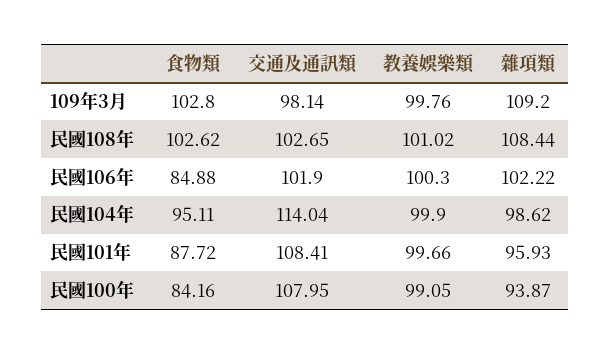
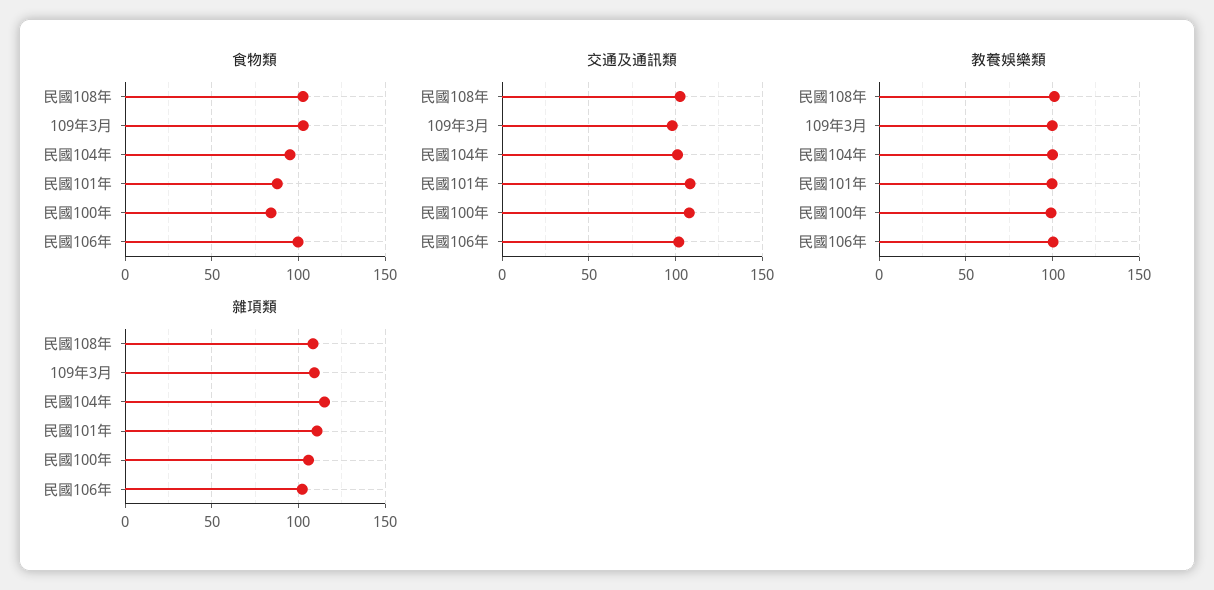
  {
    "食物類": {
      "109年3月": 102.8,
      "民國108年": 102.62,
-     "民國106年": 84.88,
+     "民國106年": 100,
      "民國104年": 95.11,
      "民國101年": 87.72,
      "民國100年": 84.16
    },
    "交通及通訊類": {
      "109年3月": 98.14,
      "民國108年": 102.65,
      "民國106年": 101.9,
-     "民國104年": 114.04,
+     "民國104年": 100,
      "民國101年": 108.41,
      "民國100年": 107.95
    },
    "教養娛樂類": {
      "109年3月": 99.76,
      "民國108年": 101.02,
      "民國106年": 100.3,
      "民國104年": 99.9,
      "民國101年": 99.66,
      "民國100年": 99.05
    },
    "雜項類": {
      "109年3月": 109.2,
      "民國108年": 108.44,
      "民國106年": 102.22,
-     "民國104年": 98.62,
+     "民國104年": 115,
-     "民國101年": 95.93,
+     "民國101年": 110,
-     "民國100年": 93.87
+     "民國100年": 105
    }
  }

